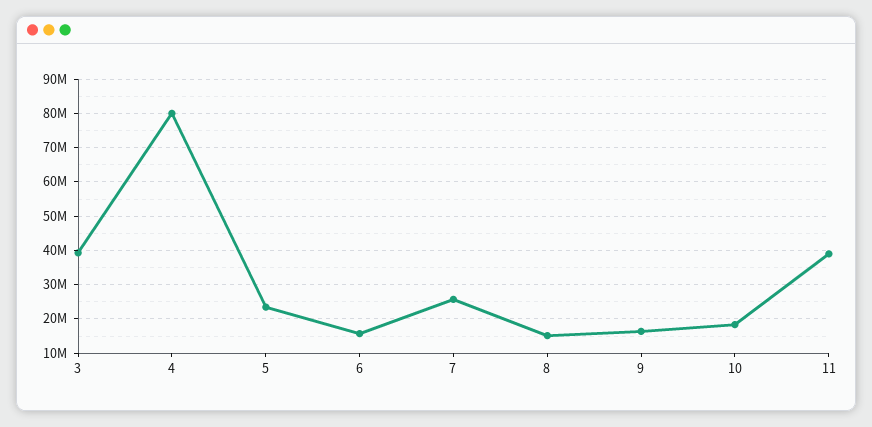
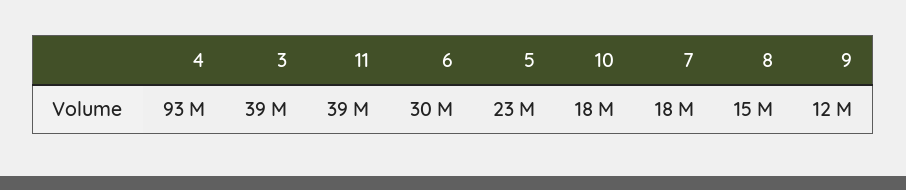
  {
    "3": 39000000,
-   "4": 80000000,
+   "4": 93000000,
    "5": 23000000,
-   "6": 16000000,
+   "6": 30000000,
-   "7": 26000000,
+   "7": 18000000,
    "8": 15000000,
-   "9": 16000000,
+   "9": 12000000,
    "10": 18000000,
    "11": 39000000
  }

